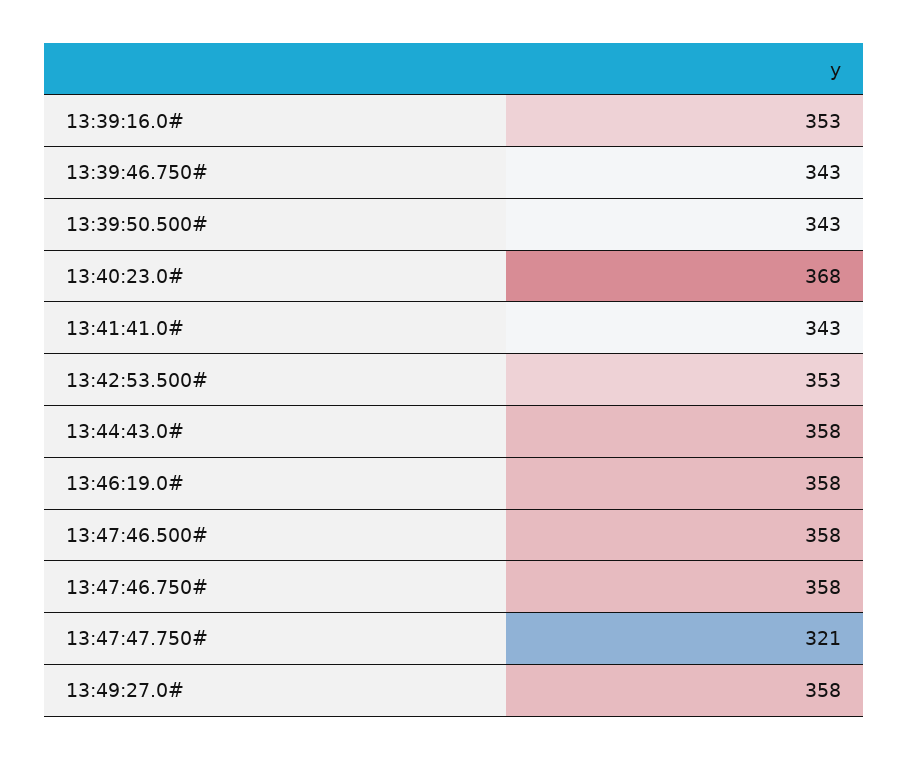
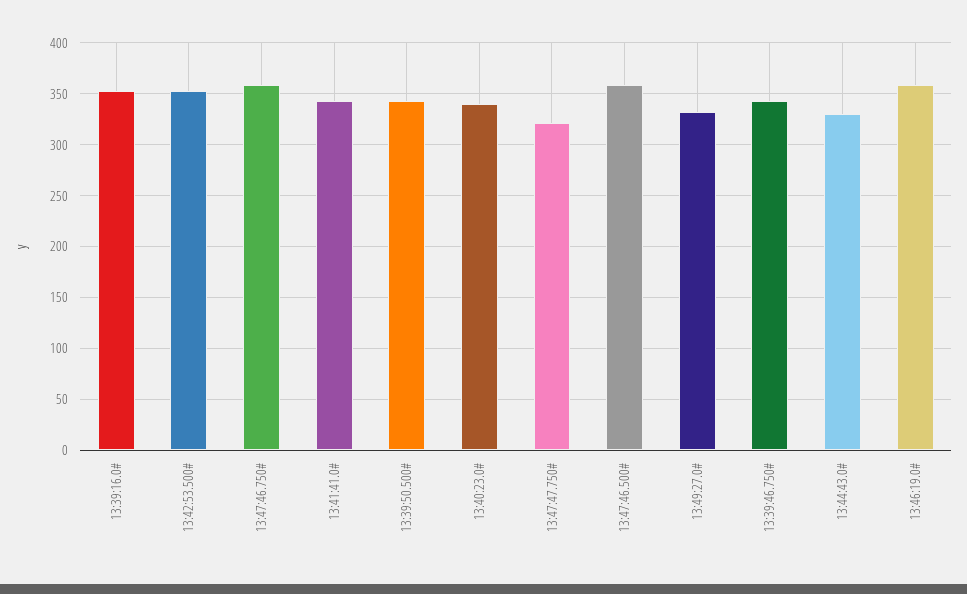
  {
    "13:39:16.0#": 353,
    "13:39:46.750#": 343,
    "13:39:50.500#": 343,
-   "13:40:23.0#": 368,
+   "13:40:23.0#": 340,
    "13:41:41.0#": 343,
    "13:42:53.500#": 353,
-   "13:44:43.0#": 358,
+   "13:44:43.0#": 330,
    "13:46:19.0#": 358,
    "13:47:46.500#": 358,
    "13:47:46.750#": 358,
    "13:47:47.750#": 321,
-   "13:49:27.0#": 358
+   "13:49:27.0#": 330
  }

